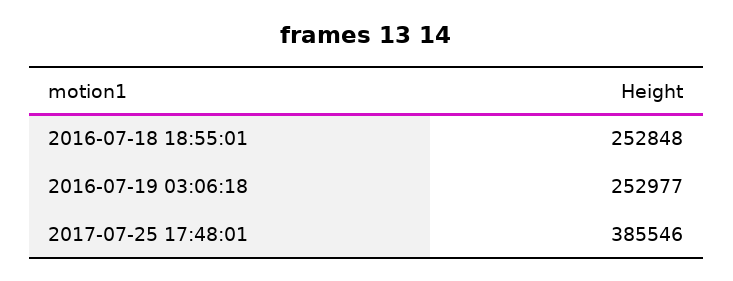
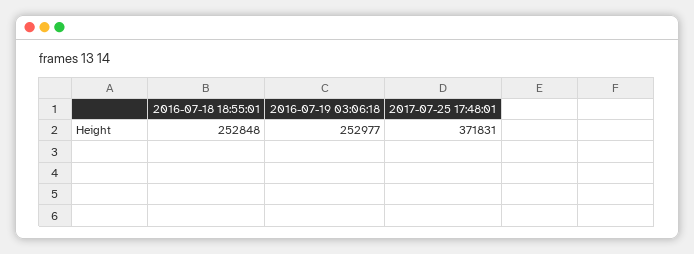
  {
    "2016-07-18 18:55:01": 252848,
    "2016-07-19 03:06:18": 252977,
-   "2017-07-25 17:48:01": 385546
+   "2017-07-25 17:48:01": 371831
  }

